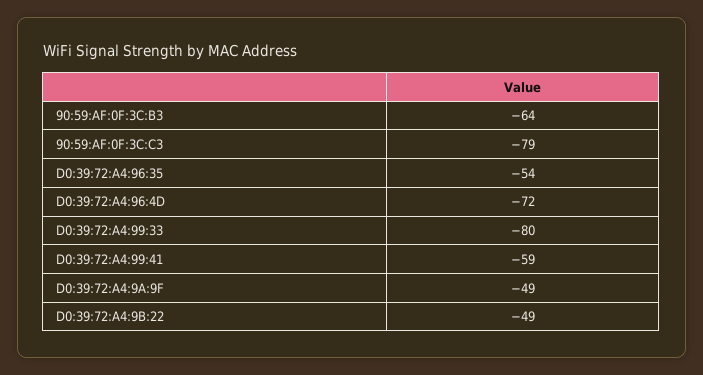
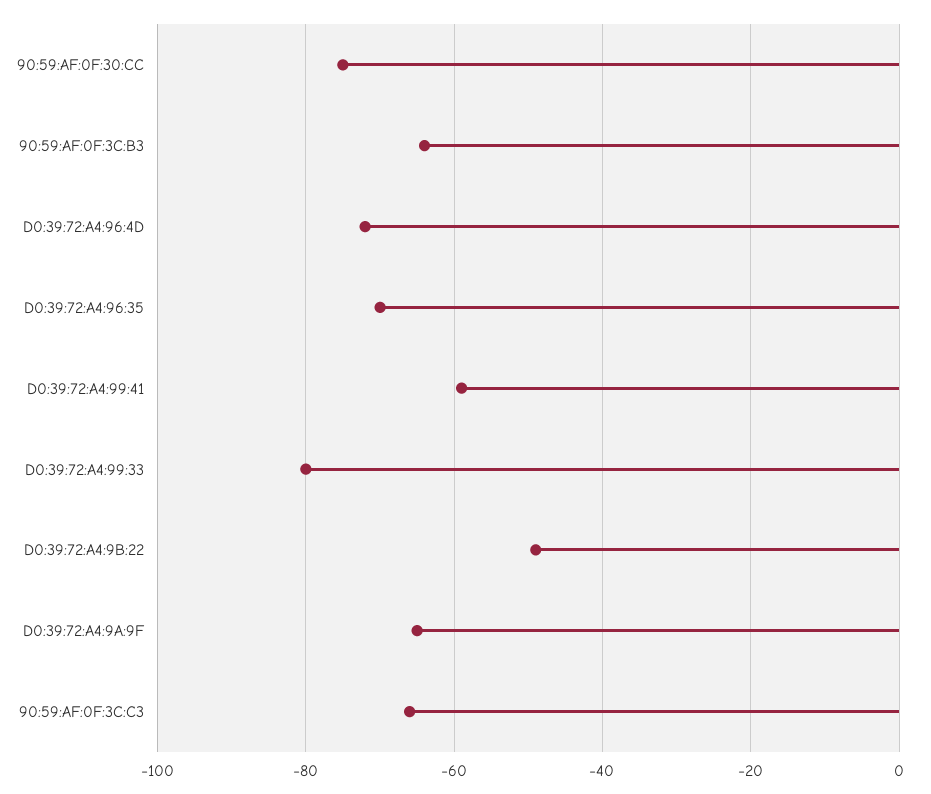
  {
    "90:59:AF:0F:3C:B3": -64,
-   "90:59:AF:0F:3C:C3": -79,
+   "90:59:AF:0F:3C:C3": -65,
-   "D0:39:72:A4:96:35": -54,
+   "D0:39:72:A4:96:35": -70,
    "D0:39:72:A4:96:4D": -72,
    "D0:39:72:A4:99:33": -80,
    "D0:39:72:A4:99:41": -59,
-   "D0:39:72:A4:9A:9F": -49,
+   "D0:39:72:A4:9A:9F": -65,
-   "D0:39:72:A4:9B:22": -49
+   "D0:39:72:A4:9B:22": -49,
+   "90:59:AF:0F:30:CC": -75
  }

